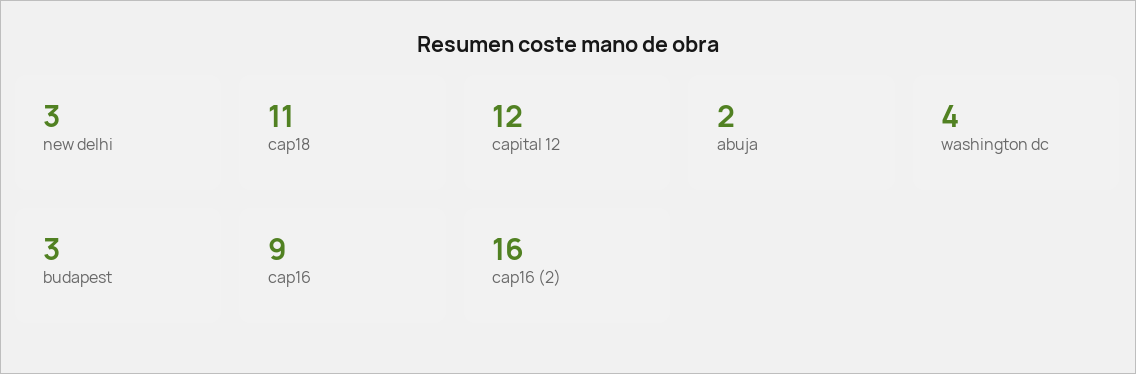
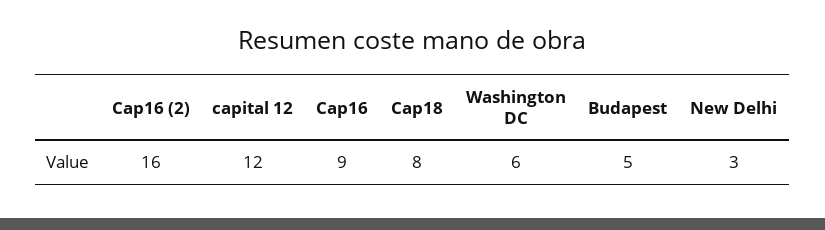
  {
    "new delhi": 3,
-   "cap18": 11,
+   "cap18": 8,
    "capital 12": 12,
-   "abuja": 2,
-   "washington dc": 4,
+   "washington dc": 6,
-   "budapest": 3,
+   "budapest": 5,
    "cap16": 9,
    "cap16 (2)": 16
  }

